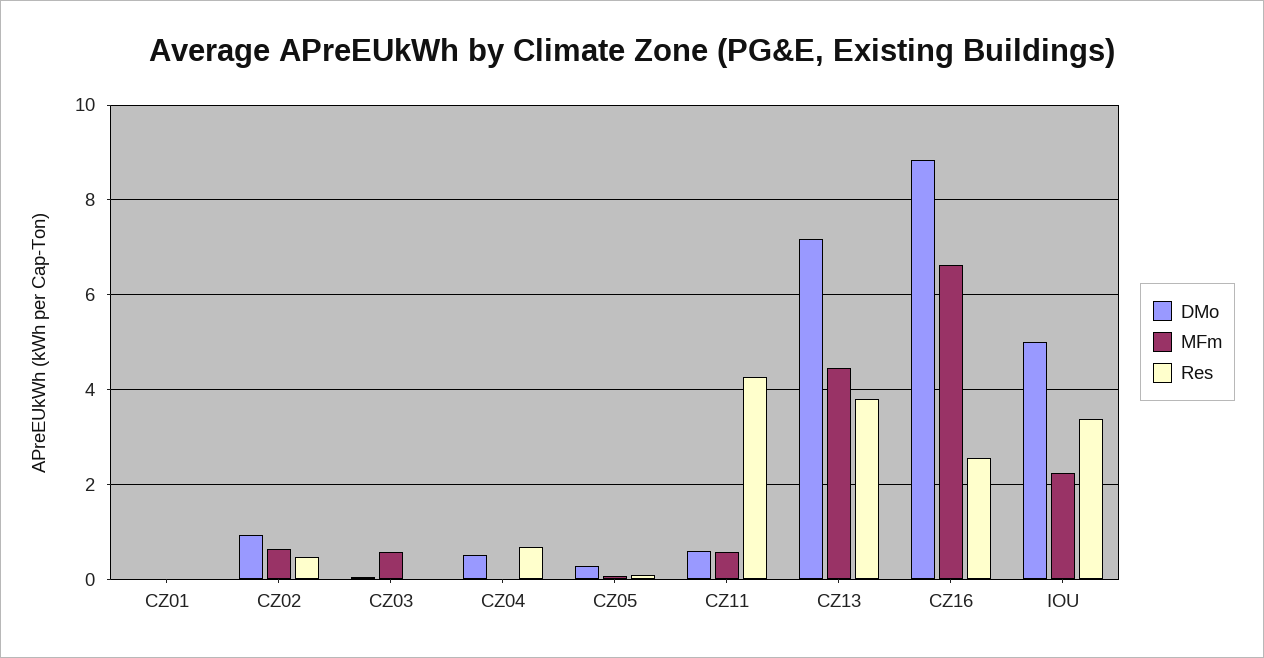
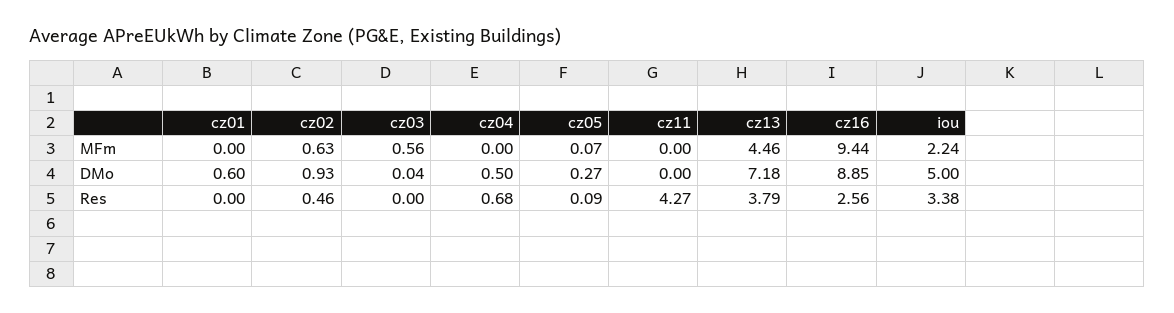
  {
    "DMo": {
-     "CZ01": 0,
+     "CZ01": 0.6,
      "CZ02": 0.93,
      "CZ03": 0.04,
      "CZ04": 0.5,
      "CZ05": 0.27,
-     "CZ11": 0.6,
+     "CZ11": 0,
      "CZ13": 7.18,
      "CZ16": 8.85,
      "IOU": 5
    },
    "MFm": {
      "CZ01": 0,
      "CZ02": 0.63,
      "CZ03": 0.56,
      "CZ04": 0,
      "CZ05": 0.07,
-     "CZ11": 0.6,
+     "CZ11": 0,
      "CZ13": 4.46,
-     "CZ16": 6.6,
+     "CZ16": 9.44,
      "IOU": 2.24
    },
    "Res": {
      "CZ01": 0,
      "CZ02": 0.46,
      "CZ03": 0,
      "CZ04": 0.68,
      "CZ05": 0.09,
      "CZ11": 4.27,
      "CZ13": 3.79,
      "CZ16": 2.56,
      "IOU": 3.38
    }
  }

